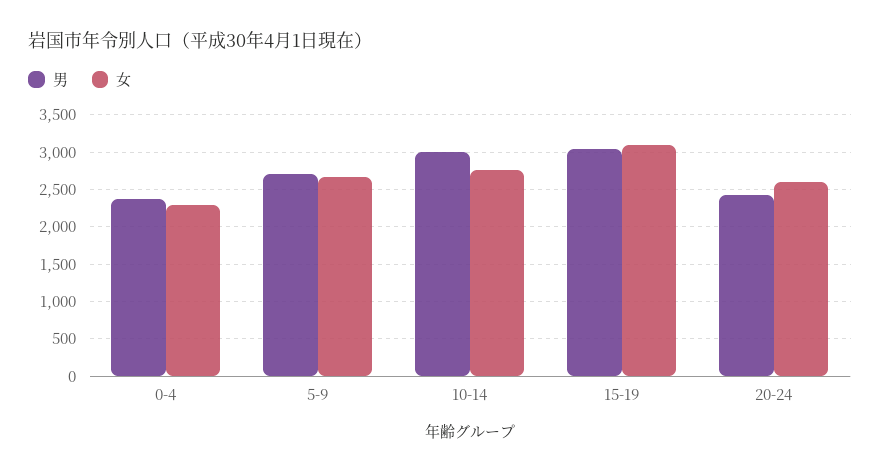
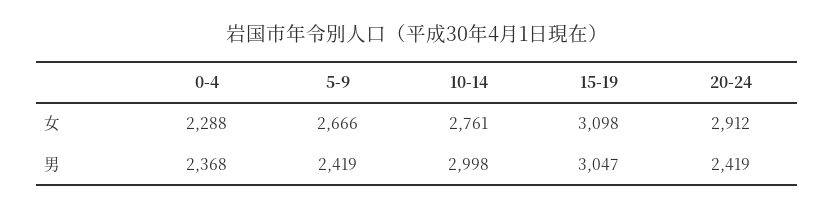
  {
    "男": {
      "0-4": 2368,
-     "5-9": 2700,
+     "5-9": 2419,
      "10-14": 2998,
      "15-19": 3047,
      "20-24": 2419
    },
    "女": {
      "0-4": 2288,
      "5-9": 2666,
      "10-14": 2761,
      "15-19": 3098,
-     "20-24": 2600
+     "20-24": 2912
    }
  }

